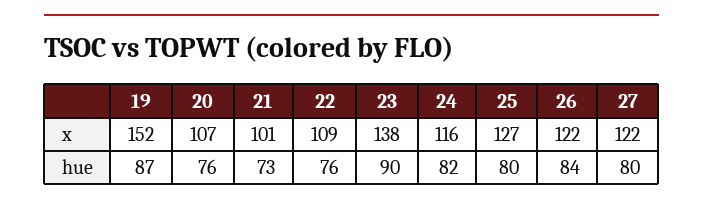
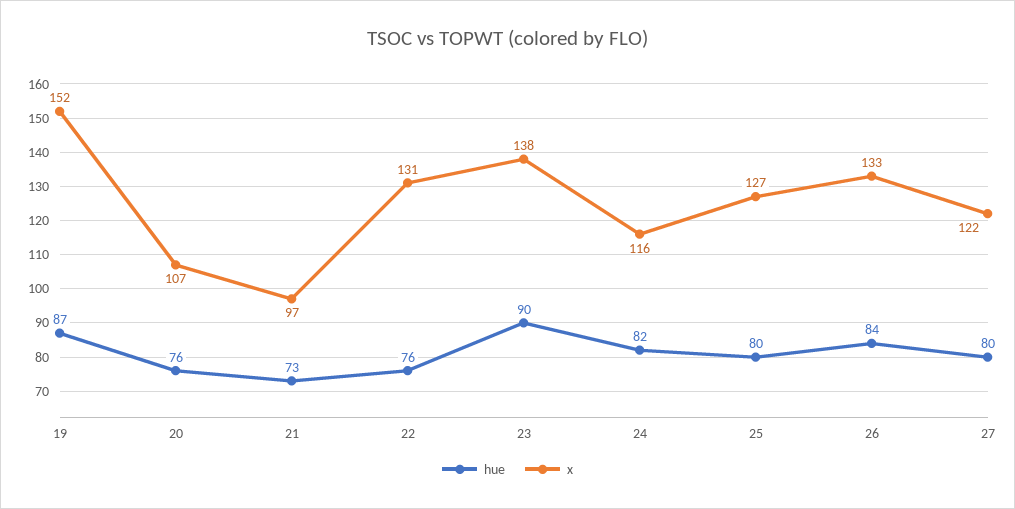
  {
    "x": {
      "19": 152,
      "20": 107,
-     "21": 101,
+     "21": 97,
-     "22": 109,
+     "22": 131,
      "23": 138,
      "24": 116,
      "25": 127,
-     "26": 122,
+     "26": 133,
      "27": 122
    },
    "hue": {
      "19": 87,
      "20": 76,
      "21": 73,
      "22": 76,
      "23": 90,
      "24": 82,
      "25": 80,
      "26": 84,
      "27": 80
    }
  }

